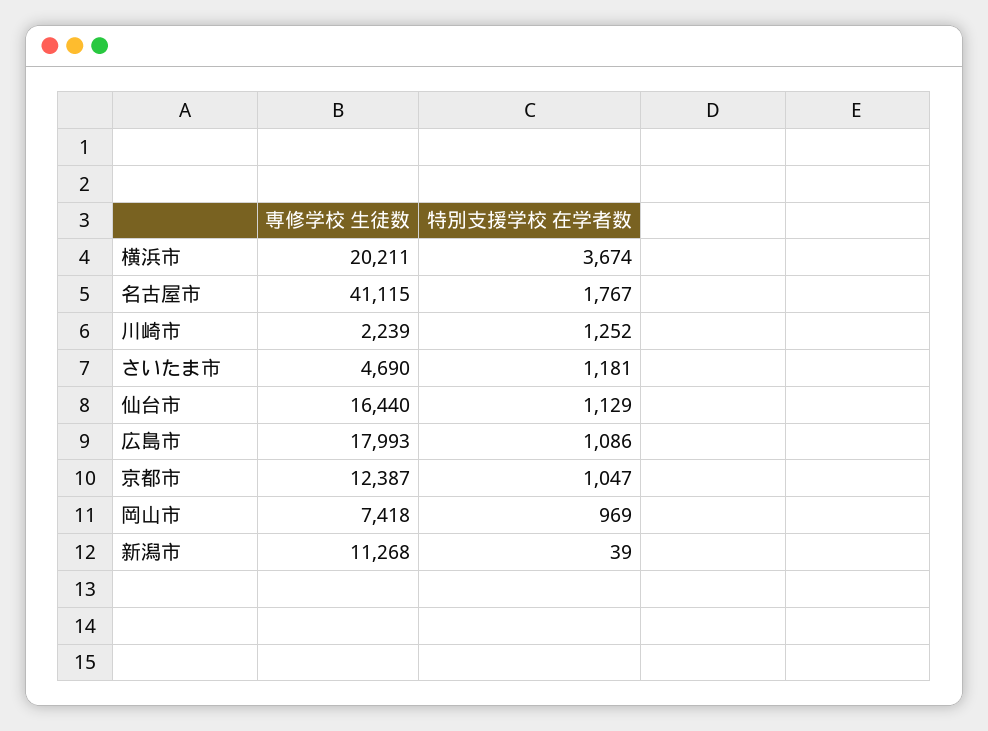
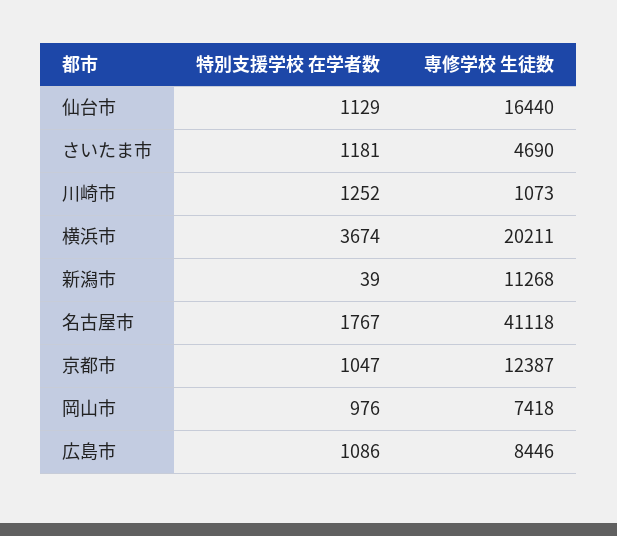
  {
    "専修学校 生徒数": {
      "横浜市": 20211,
-     "名古屋市": 41115,
+     "名古屋市": 41118,
-     "川崎市": 2239,
+     "川崎市": 1073,
      "さいたま市": 4690,
      "仙台市": 16440,
-     "広島市": 17993,
+     "広島市": 8446,
      "京都市": 12387,
      "岡山市": 7418,
      "新潟市": 11268
    },
    "特別支援学校 在学者数": {
      "横浜市": 3674,
      "名古屋市": 1767,
      "川崎市": 1252,
      "さいたま市": 1181,
      "仙台市": 1129,
      "広島市": 1086,
      "京都市": 1047,
-     "岡山市": 969,
+     "岡山市": 976,
      "新潟市": 39
    }
  }

